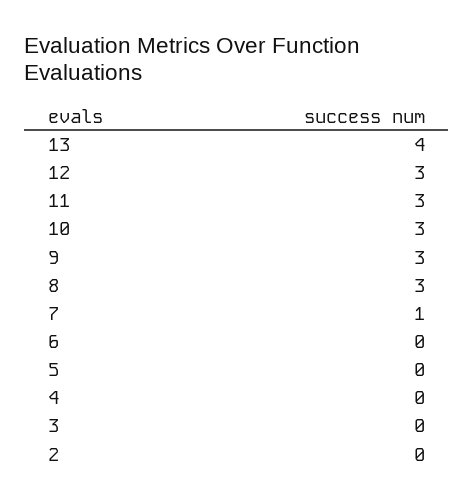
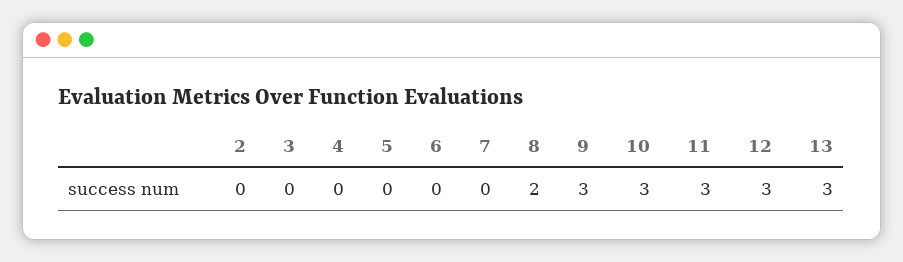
  {
-   "13": 4,
+   "13": 3,
    "12": 3,
    "11": 3,
    "10": 3,
    "9": 3,
-   "8": 3,
+   "8": 2,
-   "7": 1,
+   "7": 0,
    "6": 0,
    "5": 0,
    "4": 0,
    "3": 0,
    "2": 0
  }

